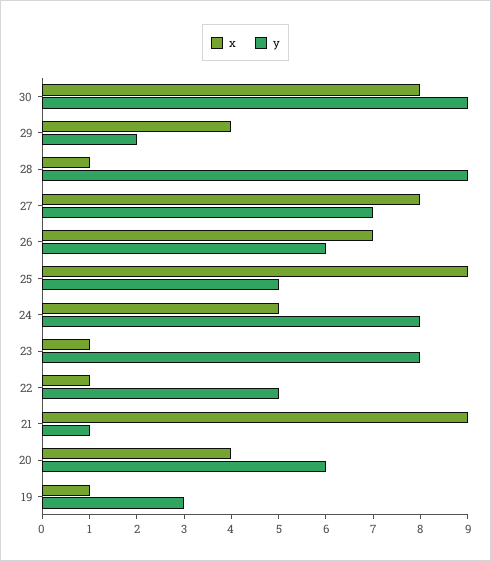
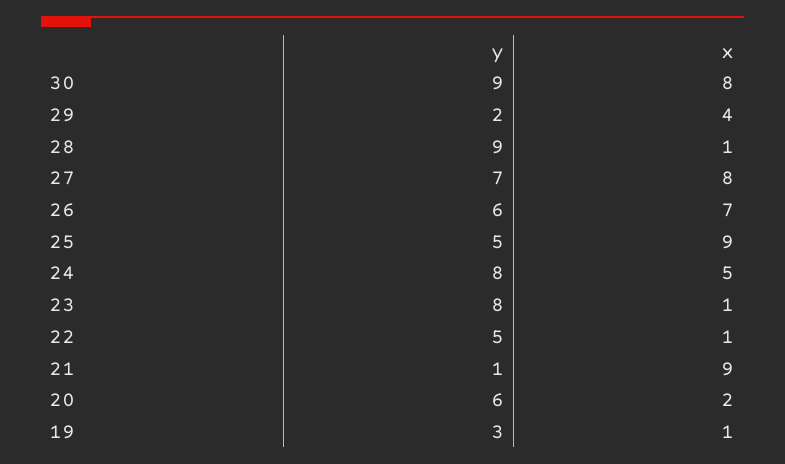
  {
    "x": {
      "30": 8,
      "29": 4,
      "28": 1,
      "27": 8,
      "26": 7,
      "25": 9,
      "24": 5,
      "23": 1,
      "22": 1,
      "21": 9,
-     "20": 4,
+     "20": 2,
      "19": 1
    },
    "y": {
      "30": 9,
      "29": 2,
      "28": 9,
      "27": 7,
      "26": 6,
      "25": 5,
      "24": 8,
      "23": 8,
      "22": 5,
      "21": 1,
      "20": 6,
      "19": 3
    }
  }

